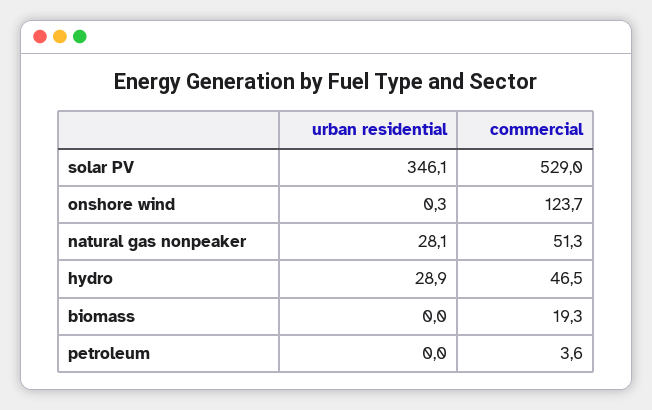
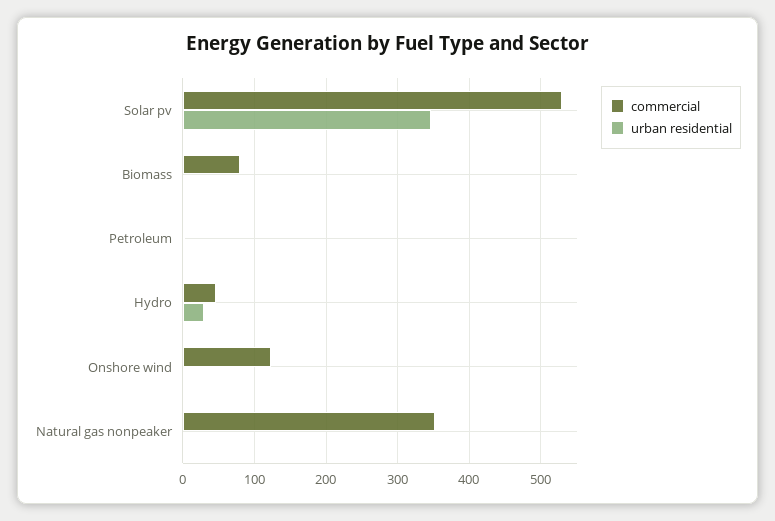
  {
    "urban residential": {
      "solar PV": 346.1,
      "onshore wind": 0.3,
-     "natural gas nonpeaker": 28.1,
+     "natural gas nonpeaker": 0,
      "hydro": 28.9,
      "biomass": 0,
      "petroleum": 0
    },
    "commercial": {
      "solar PV": 529,
      "onshore wind": 123.7,
-     "natural gas nonpeaker": 51.3,
+     "natural gas nonpeaker": 350,
      "hydro": 46.5,
-     "biomass": 19.3,
+     "biomass": 80,
      "petroleum": 3.6
    }
  }

